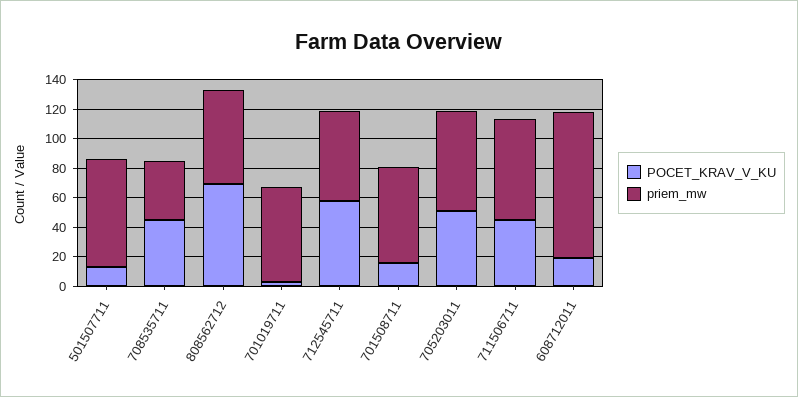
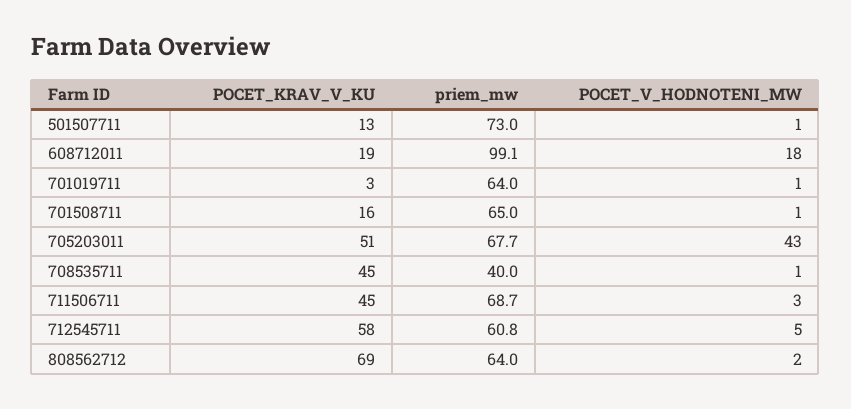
  {
    "POCET_KRAV_V_KU": {
      "501507711": 13,
      "708535711": 45,
      "808562712": 69,
      "701019711": 3,
      "712545711": 58,
      "701508711": 16,
      "705203011": 51,
      "711506711": 45,
      "608712011": 19
    },
    "priem_mw": {
      "501507711": 73,
      "708535711": 40,
      "808562712": 64,
      "701019711": 64,
      "712545711": 60.8,
      "701508711": 65,
      "705203011": 67.7,
      "711506711": 68.7,
      "608712011": 99.1
-   }
+   },
+   "POCET_V_HODNOTENI_MW": {
+     "501507711": 1,
+     "608712011": 18,
+     "701019711": 1,
+     "701508711": 1,
+     "705203011": 43,
+     "708535711": 1,
+     "711506711": 3,
+     "712545711": 5,
+     "808562712": 2
+   }
  }

